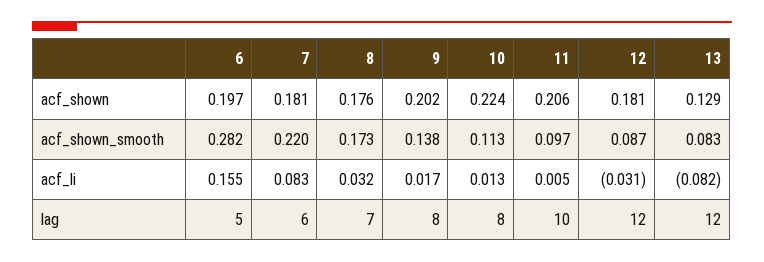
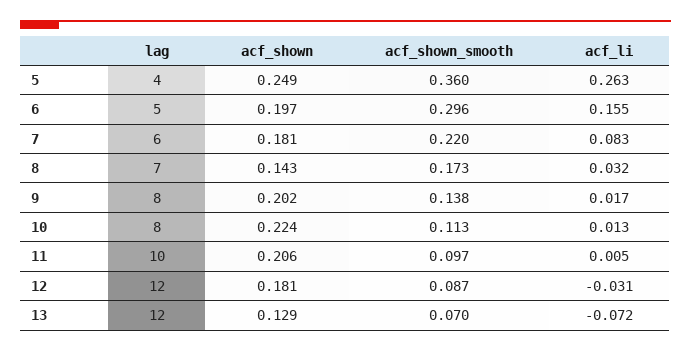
  {
    "6": {
      "acf_shown": 0.197,
-     "acf_shown_smooth": 0.282,
+     "acf_shown_smooth": 0.296,
      "acf_li": 0.155,
      "lag": 5
    },
    "7": {
      "acf_shown": 0.181,
      "acf_shown_smooth": 0.22,
      "acf_li": 0.083,
      "lag": 6
    },
    "8": {
-     "acf_shown": 0.176,
+     "acf_shown": 0.143,
      "acf_shown_smooth": 0.173,
      "acf_li": 0.032,
      "lag": 7
    },
    "9": {
      "acf_shown": 0.202,
      "acf_shown_smooth": 0.138,
      "acf_li": 0.017,
      "lag": 8
    },
    "10": {
      "acf_shown": 0.224,
      "acf_shown_smooth": 0.113,
      "acf_li": 0.013,
      "lag": 8
    },
    "11": {
      "acf_shown": 0.206,
      "acf_shown_smooth": 0.097,
      "acf_li": 0.005,
      "lag": 10
    },
    "12": {
      "acf_shown": 0.181,
      "acf_shown_smooth": 0.087,
      "acf_li": -0.031,
      "lag": 12
    },
    "13": {
      "acf_shown": 0.129,
-     "acf_shown_smooth": 0.083,
+     "acf_shown_smooth": 0.07,
-     "acf_li": -0.082,
+     "acf_li": -0.072,
      "lag": 12
-   }
+   },
+   "5": {
+     "lag": 4,
+     "acf_shown": 0.249,
+     "acf_shown_smooth": 0.36,
+     "acf_li": 0.263
+   }
  }

